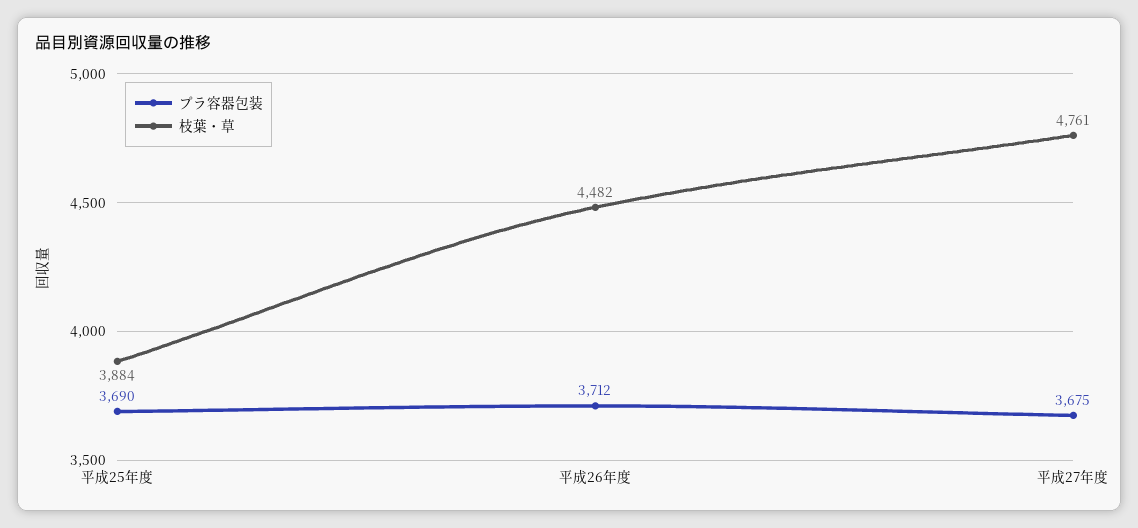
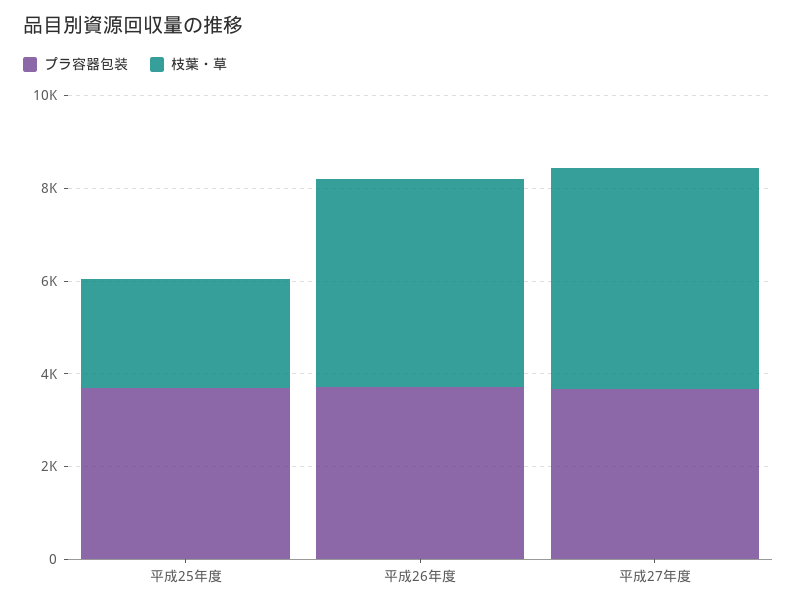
  {
    "プラ容器包装": {
      "平成25年度": 3690,
      "平成26年度": 3712,
      "平成27年度": 3675
    },
    "枝葉・草": {
-     "平成25年度": 3884,
+     "平成25年度": 2500,
      "平成26年度": 4482,
      "平成27年度": 4761
    }
  }

